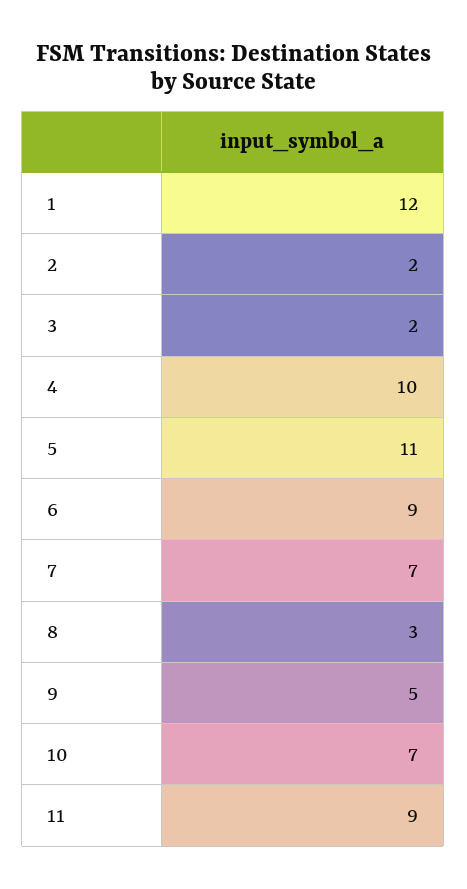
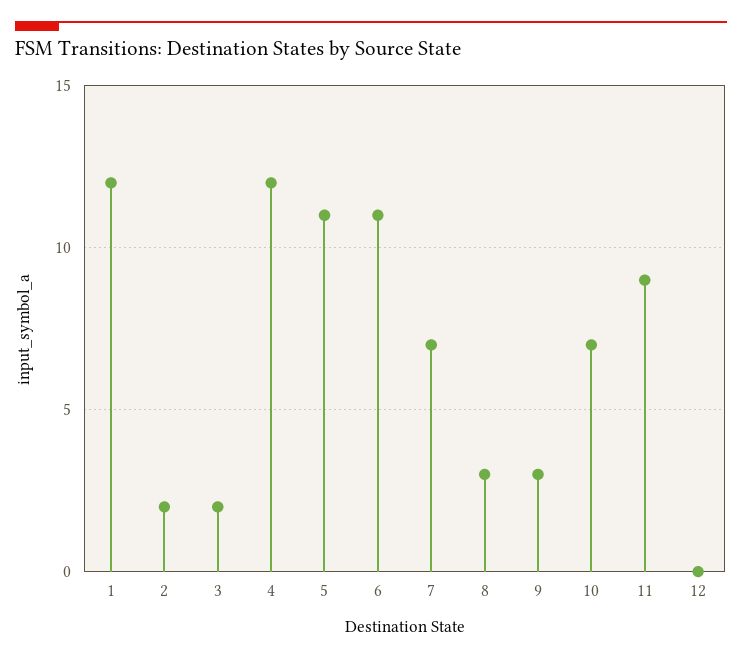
  {
    "1": 12,
    "2": 2,
    "3": 2,
-   "4": 10,
+   "4": 12,
    "5": 11,
-   "6": 9,
+   "6": 11,
    "7": 7,
    "8": 3,
-   "9": 5,
+   "9": 3,
    "10": 7,
-   "11": 9
+   "11": 9,
+   "12": 0
  }

